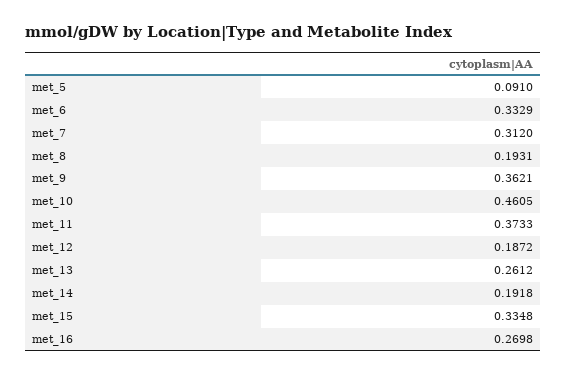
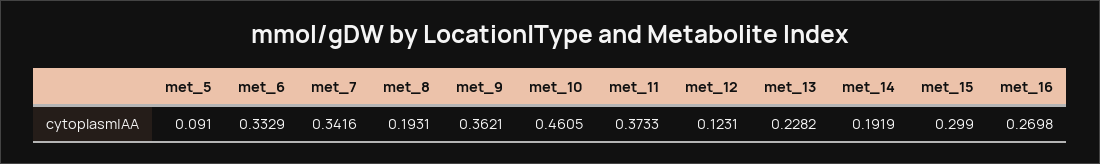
  {
    "met_5": 0.091,
    "met_6": 0.3329,
-   "met_7": 0.312,
+   "met_7": 0.3416,
    "met_8": 0.1931,
    "met_9": 0.3621,
    "met_10": 0.4605,
    "met_11": 0.3733,
-   "met_12": 0.1872,
+   "met_12": 0.1231,
-   "met_13": 0.2612,
+   "met_13": 0.2282,
-   "met_14": 0.1918,
+   "met_14": 0.1919,
-   "met_15": 0.3348,
+   "met_15": 0.299,
    "met_16": 0.2698
  }

